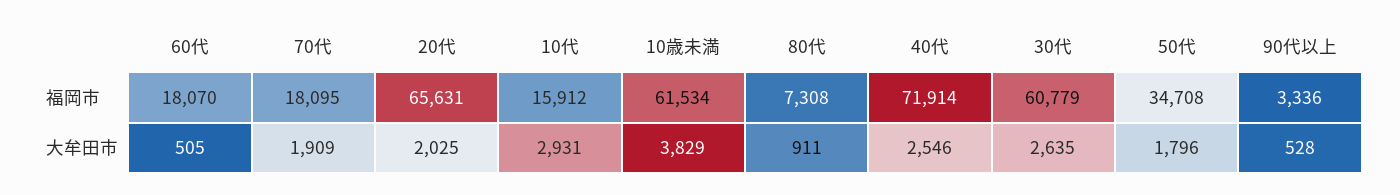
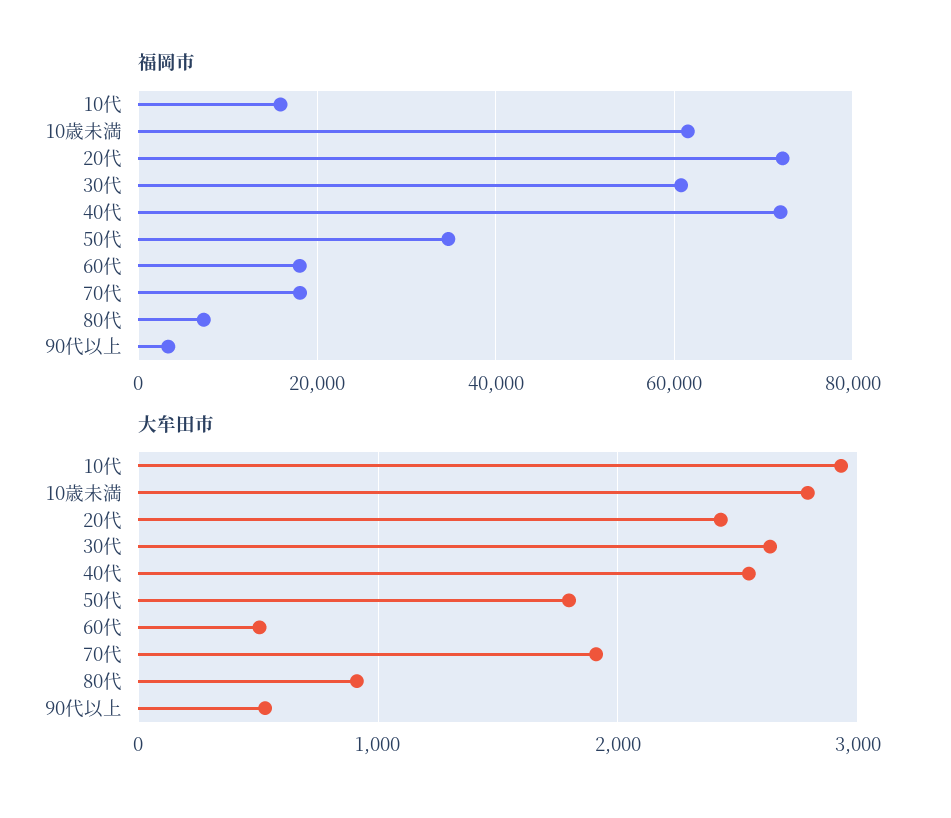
  {
    "福岡市": {
      "60代": 18070,
      "70代": 18095,
-     "20代": 65631,
+     "20代": 72000,
      "10代": 15912,
      "10歳未満": 61534,
      "80代": 7308,
      "40代": 71914,
      "30代": 60779,
      "50代": 34708,
      "90代以上": 3336
    },
    "大牟田市": {
      "60代": 505,
      "70代": 1909,
-     "20代": 2025,
+     "20代": 2400,
      "10代": 2931,
-     "10歳未満": 3829,
+     "10歳未満": 2800,
      "80代": 911,
      "40代": 2546,
      "30代": 2635,
      "50代": 1796,
      "90代以上": 528
    }
  }

